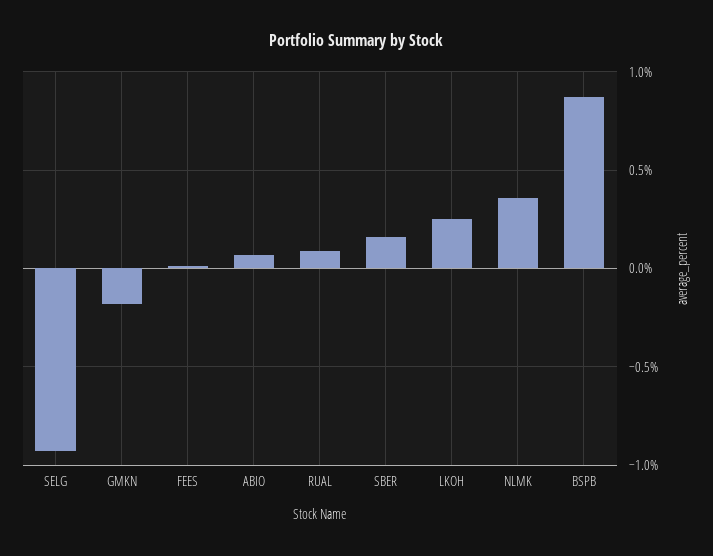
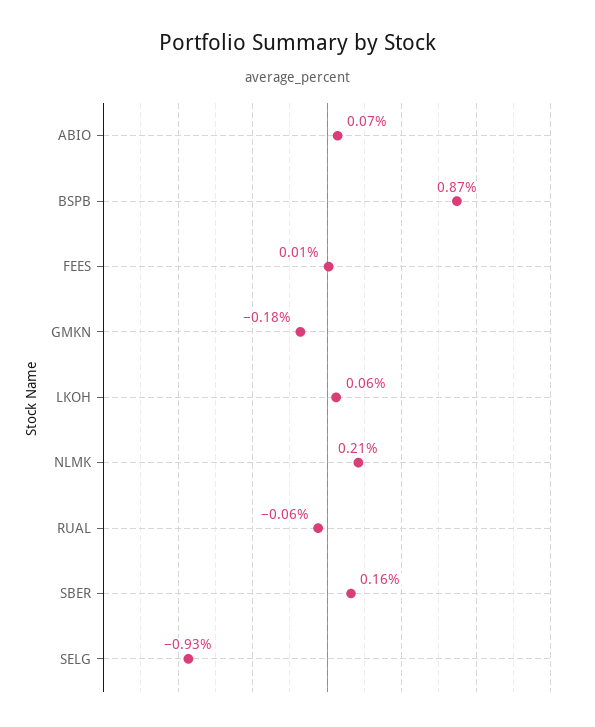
  {
    "SELG": -0.93,
    "GMKN": -0.18,
    "FEES": 0.01,
    "ABIO": 0.07,
-   "RUAL": 0.1,
+   "RUAL": -0.06,
    "SBER": 0.16,
-   "LKOH": 0.25,
+   "LKOH": 0.06,
-   "NLMK": 0.35,
+   "NLMK": 0.21,
    "BSPB": 0.87
  }

